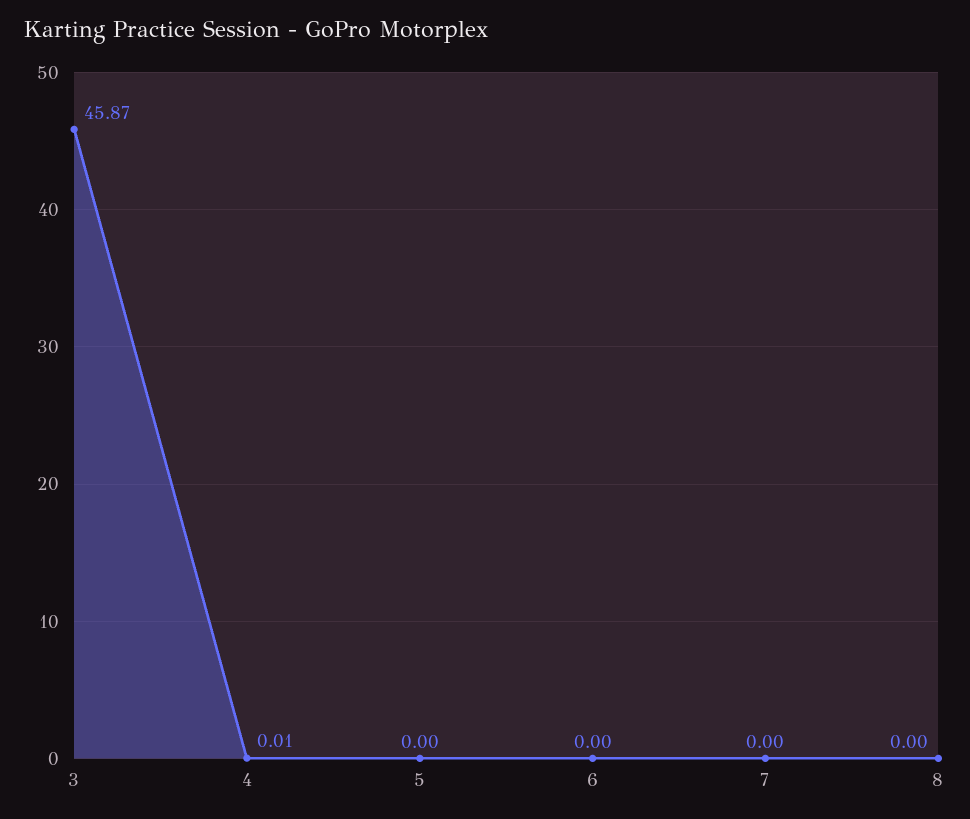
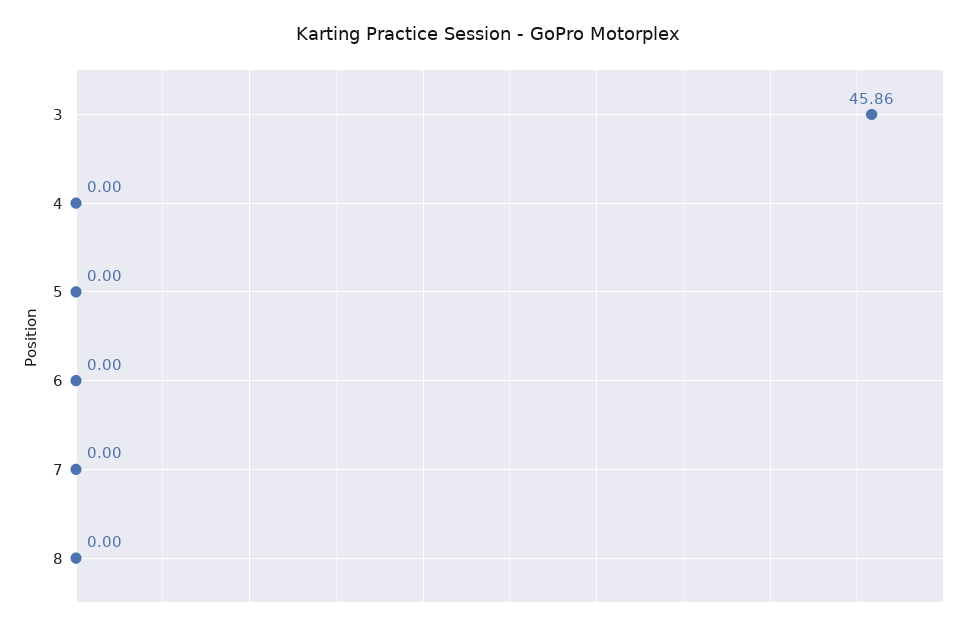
  {
-   "3": 45.87,
+   "3": 45.86,
-   "4": 0.01,
+   "4": 0,
    "5": 0,
    "6": 0,
    "7": 0,
    "8": 0
  }

